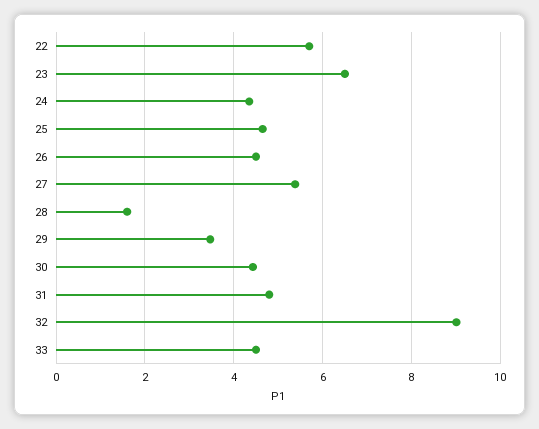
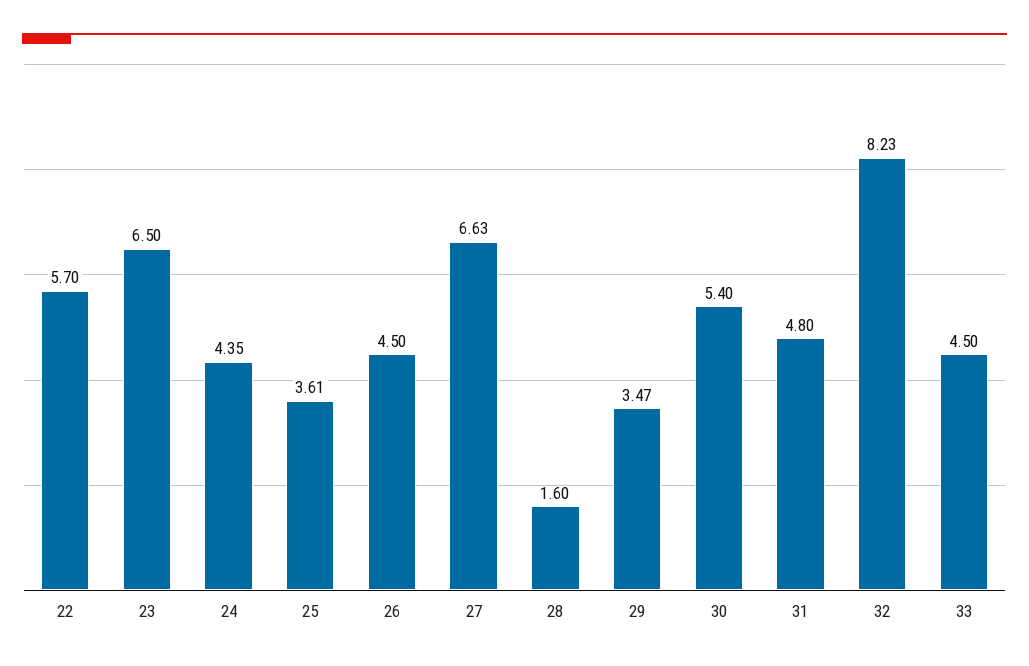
  {
    "22": 5.7,
    "23": 6.5,
    "24": 4.35,
-   "25": 4.6,
+   "25": 3.61,
    "26": 4.5,
-   "27": 5.4,
+   "27": 6.63,
    "28": 1.6,
    "29": 3.47,
-   "30": 4.4,
+   "30": 5.4,
    "31": 4.8,
-   "32": 9,
+   "32": 8.23,
    "33": 4.5
  }

